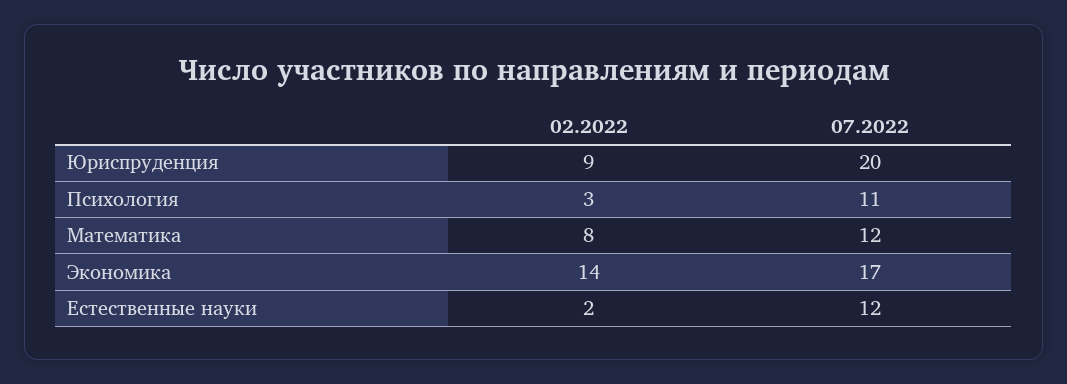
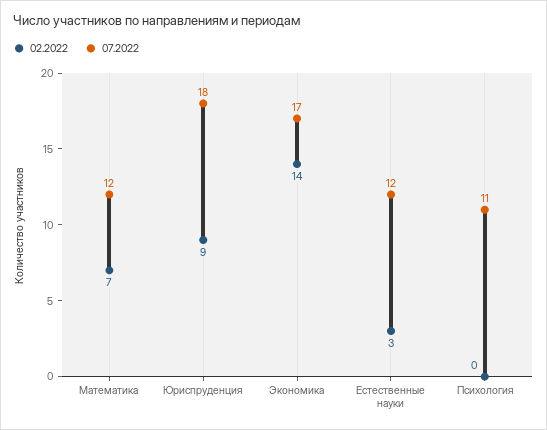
  {
    "02.2022": {
      "Юриспруденция": 9,
-     "Психология": 3,
+     "Психология": 0,
-     "Математика": 8,
+     "Математика": 7,
      "Экономика": 14,
-     "Естественные науки": 2
+     "Естественные науки": 3
    },
    "07.2022": {
-     "Юриспруденция": 20,
+     "Юриспруденция": 18,
      "Психология": 11,
      "Математика": 12,
      "Экономика": 17,
      "Естественные науки": 12
    }
  }

